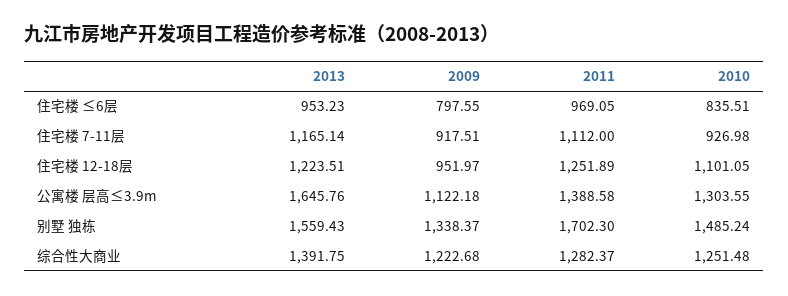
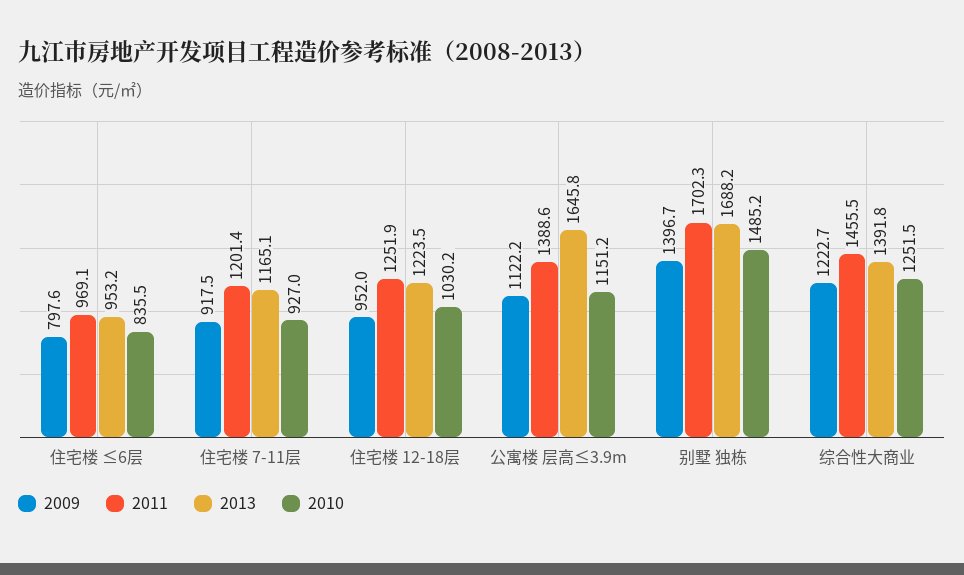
  {
    "2013": {
      "住宅楼 ≤6层": 953.23,
      "住宅楼 7-11层": 1165.14,
      "住宅楼 12-18层": 1223.51,
      "公寓楼 层高≤3.9m": 1645.76,
-     "别墅 独栋": 1559.43,
+     "别墅 独栋": 1688.2,
      "综合性大商业": 1391.75
    },
    "2009": {
      "住宅楼 ≤6层": 797.55,
      "住宅楼 7-11层": 917.51,
      "住宅楼 12-18层": 951.97,
      "公寓楼 层高≤3.9m": 1122.18,
-     "别墅 独栋": 1338.37,
+     "别墅 独栋": 1396.7,
      "综合性大商业": 1222.68
    },
    "2011": {
      "住宅楼 ≤6层": 969.05,
-     "住宅楼 7-11层": 1112,
+     "住宅楼 7-11层": 1201.4,
      "住宅楼 12-18层": 1251.89,
      "公寓楼 层高≤3.9m": 1388.58,
      "别墅 独栋": 1702.3,
-     "综合性大商业": 1282.37
+     "综合性大商业": 1455.5
    },
    "2010": {
      "住宅楼 ≤6层": 835.51,
      "住宅楼 7-11层": 926.98,
-     "住宅楼 12-18层": 1101.05,
+     "住宅楼 12-18层": 1030.2,
-     "公寓楼 层高≤3.9m": 1303.55,
+     "公寓楼 层高≤3.9m": 1151.2,
      "别墅 独栋": 1485.24,
      "综合性大商业": 1251.48
    }
  }

